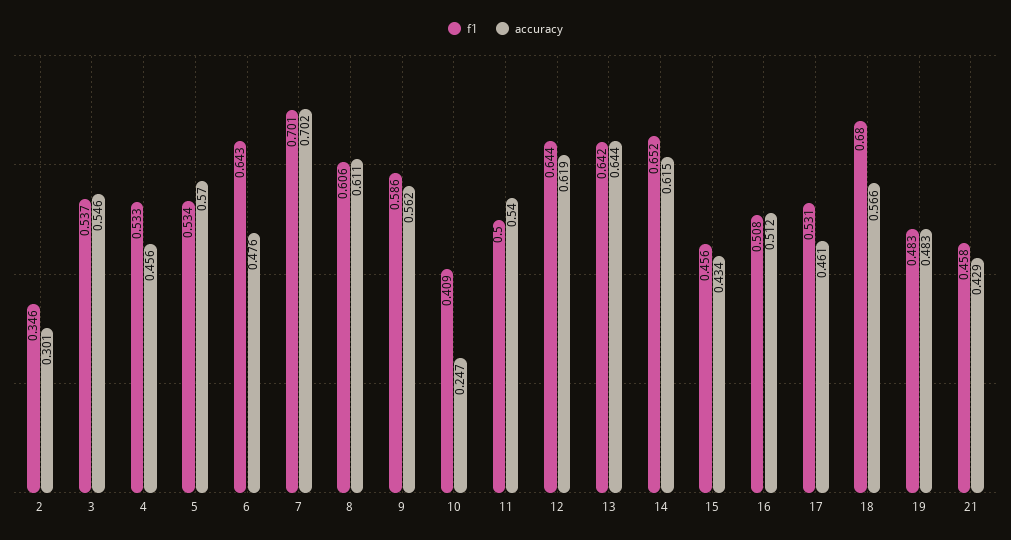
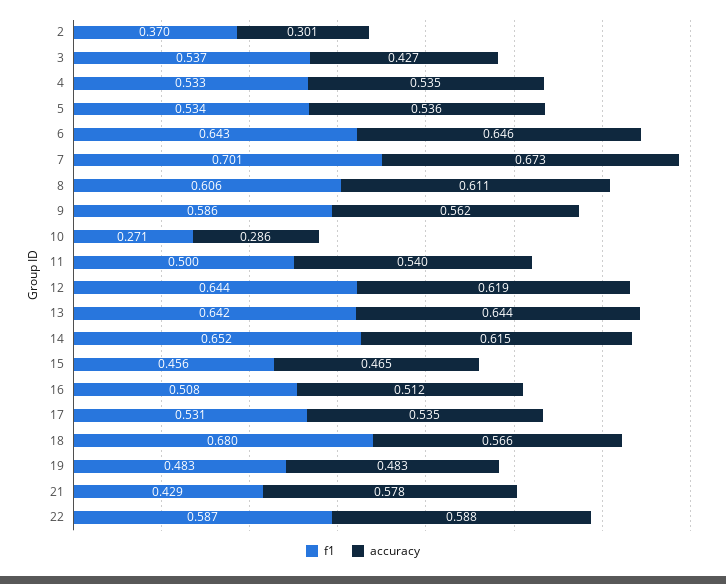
  {
    "f1": {
-     "2": 0.346,
+     "2": 0.37,
      "3": 0.537,
      "4": 0.533,
      "5": 0.534,
      "6": 0.643,
      "7": 0.701,
      "8": 0.606,
      "9": 0.586,
-     "10": 0.409,
+     "10": 0.271,
      "11": 0.5,
      "12": 0.644,
      "13": 0.642,
      "14": 0.652,
      "15": 0.456,
      "16": 0.508,
      "17": 0.531,
      "18": 0.68,
      "19": 0.483,
-     "21": 0.458
+     "21": 0.429,
+     "22": 0.587
    },
    "accuracy": {
      "2": 0.301,
-     "3": 0.546,
+     "3": 0.427,
-     "4": 0.456,
+     "4": 0.535,
-     "5": 0.57,
+     "5": 0.536,
-     "6": 0.476,
+     "6": 0.646,
-     "7": 0.702,
+     "7": 0.673,
      "8": 0.611,
      "9": 0.562,
-     "10": 0.247,
+     "10": 0.286,
      "11": 0.54,
      "12": 0.619,
      "13": 0.644,
      "14": 0.615,
-     "15": 0.434,
+     "15": 0.465,
      "16": 0.512,
-     "17": 0.461,
+     "17": 0.535,
      "18": 0.566,
      "19": 0.483,
-     "21": 0.429
+     "21": 0.578,
+     "22": 0.588
    }
  }

